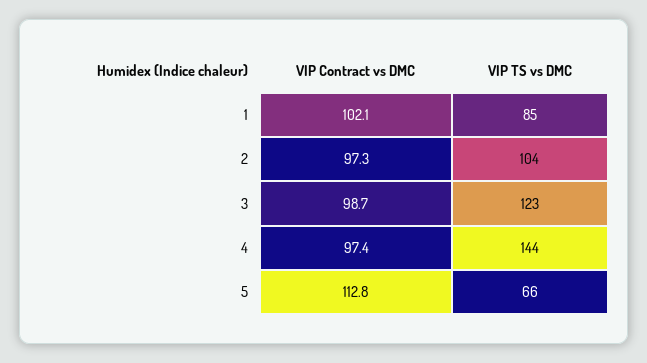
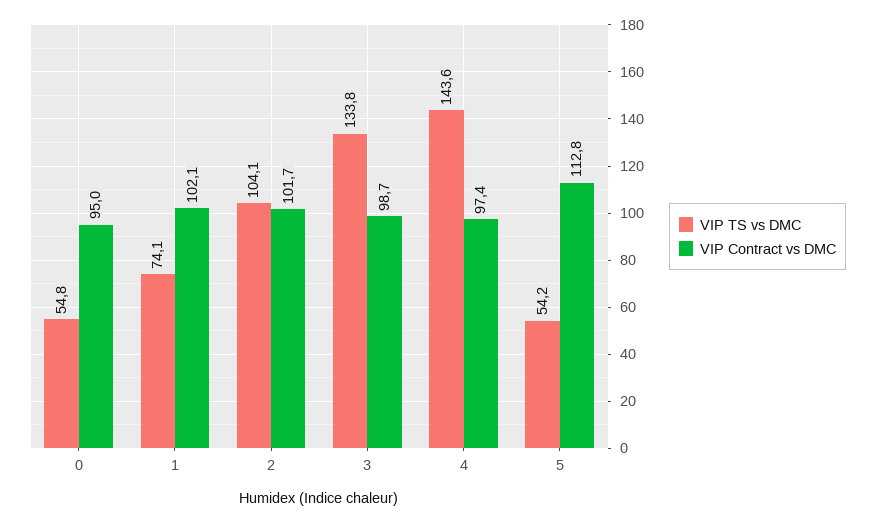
  {
    "VIP Contract vs DMC": {
      "1": 102.1,
-     "2": 97.3,
+     "2": 101.7,
      "3": 98.7,
      "4": 97.4,
-     "5": 112.8
+     "5": 112.8,
+     "0": 95
    },
    "VIP TS vs DMC": {
-     "1": 85,
+     "1": 74.1,
      "2": 104.1,
-     "3": 123,
+     "3": 133.8,
      "4": 143.6,
-     "5": 66
+     "5": 54.2,
+     "0": 54.8
    }
  }

